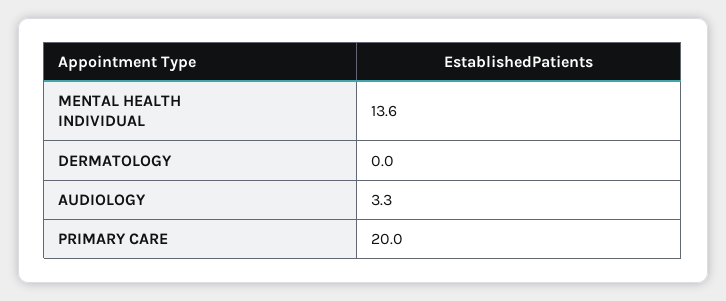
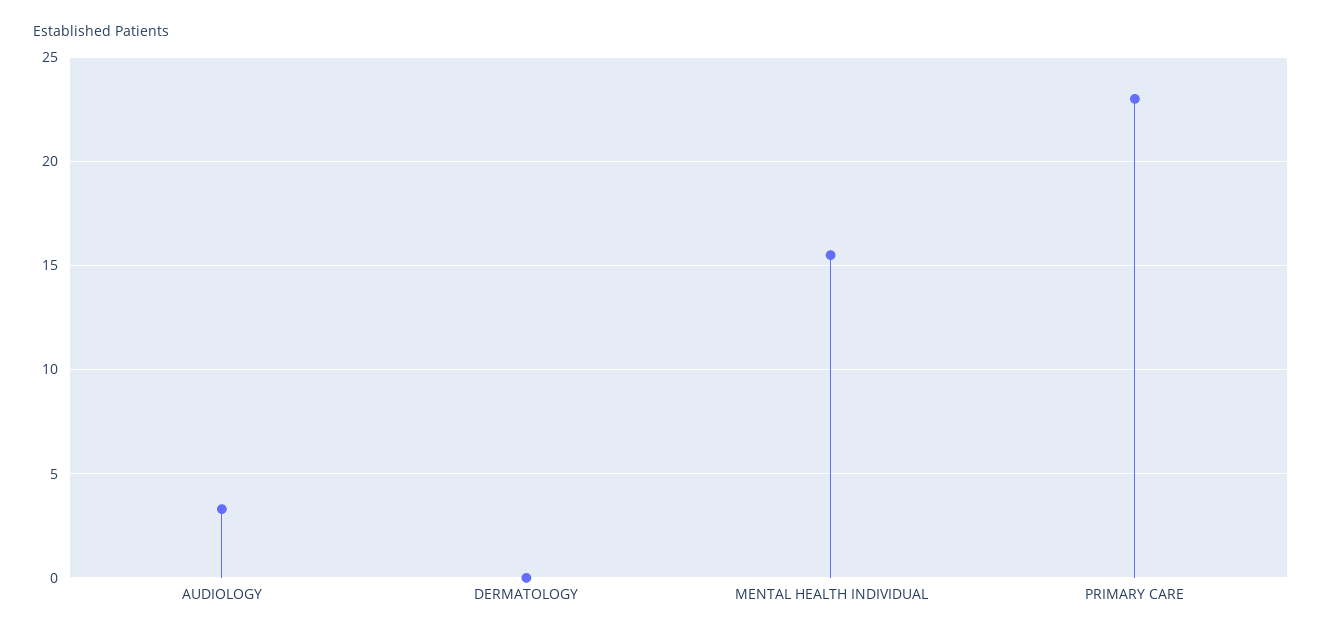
  {
-   "MENTAL HEALTH INDIVIDUAL": 13.6,
+   "MENTAL HEALTH INDIVIDUAL": 15.5,
    "DERMATOLOGY": 0,
    "AUDIOLOGY": 3.3,
-   "PRIMARY CARE": 20
+   "PRIMARY CARE": 23
  }

